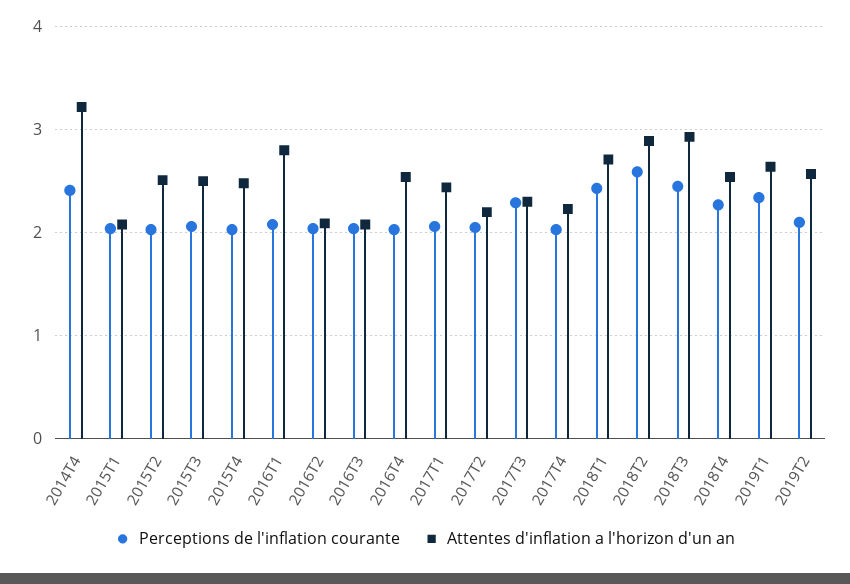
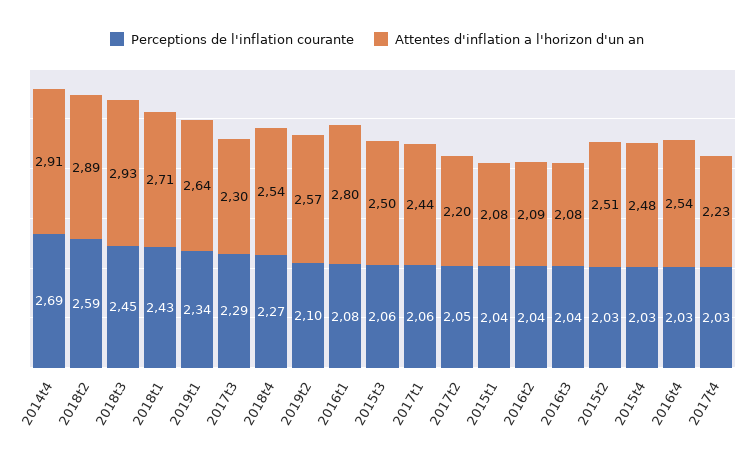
  {
    "Perceptions de l'inflation courante": {
-     "2014T4": 2.4,
+     "2014T4": 2.69,
      "2015T1": 2.04,
      "2015T2": 2.03,
      "2015T3": 2.06,
      "2015T4": 2.03,
      "2016T1": 2.08,
      "2016T2": 2.04,
      "2016T3": 2.04,
      "2016T4": 2.03,
      "2017T1": 2.06,
      "2017T2": 2.05,
      "2017T3": 2.29,
      "2017T4": 2.03,
      "2018T1": 2.43,
      "2018T2": 2.59,
      "2018T3": 2.45,
      "2018T4": 2.27,
      "2019T1": 2.34,
      "2019T2": 2.1
    },
    "Attentes d'inflation a l'horizon d'un an": {
-     "2014T4": 3.2,
+     "2014T4": 2.91,
      "2015T1": 2.08,
      "2015T2": 2.51,
      "2015T3": 2.5,
      "2015T4": 2.48,
      "2016T1": 2.8,
      "2016T2": 2.09,
      "2016T3": 2.08,
      "2016T4": 2.54,
      "2017T1": 2.44,
      "2017T2": 2.2,
      "2017T3": 2.3,
      "2017T4": 2.23,
      "2018T1": 2.71,
      "2018T2": 2.89,
      "2018T3": 2.93,
      "2018T4": 2.54,
      "2019T1": 2.64,
      "2019T2": 2.57
    }
  }

